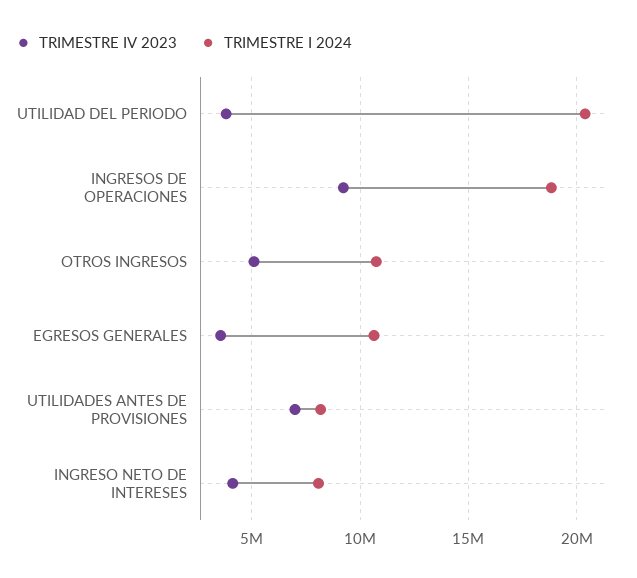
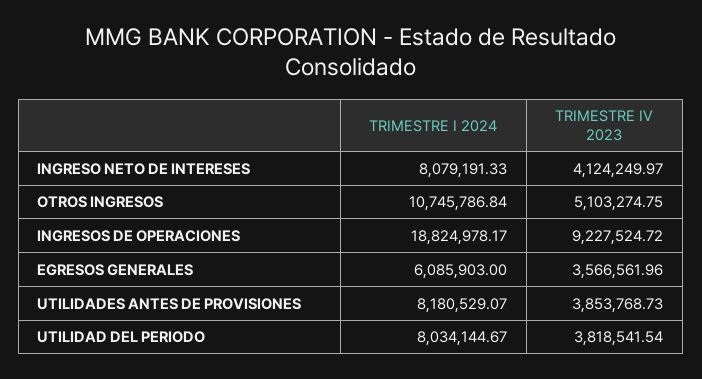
  {
    "TRIMESTRE IV 2023": {
      "UTILIDAD DEL PERIODO": 3818541.54,
      "INGRESOS DE OPERACIONES": 9227524.72,
      "OTROS INGRESOS": 5103274.75,
      "EGRESOS GENERALES": 3566561.96,
-     "UTILIDADES ANTES DE PROVISIONES": 7000000,
+     "UTILIDADES ANTES DE PROVISIONES": 3853768.73,
      "INGRESO NETO DE INTERESES": 4124249.97
    },
    "TRIMESTRE I 2024": {
-     "UTILIDAD DEL PERIODO": 20500000,
+     "UTILIDAD DEL PERIODO": 8034144.67,
      "INGRESOS DE OPERACIONES": 18824978.17,
      "OTROS INGRESOS": 10745786.84,
-     "EGRESOS GENERALES": 10500000,
+     "EGRESOS GENERALES": 6085903,
      "UTILIDADES ANTES DE PROVISIONES": 8180529.07,
      "INGRESO NETO DE INTERESES": 8079191.33
    }
  }

